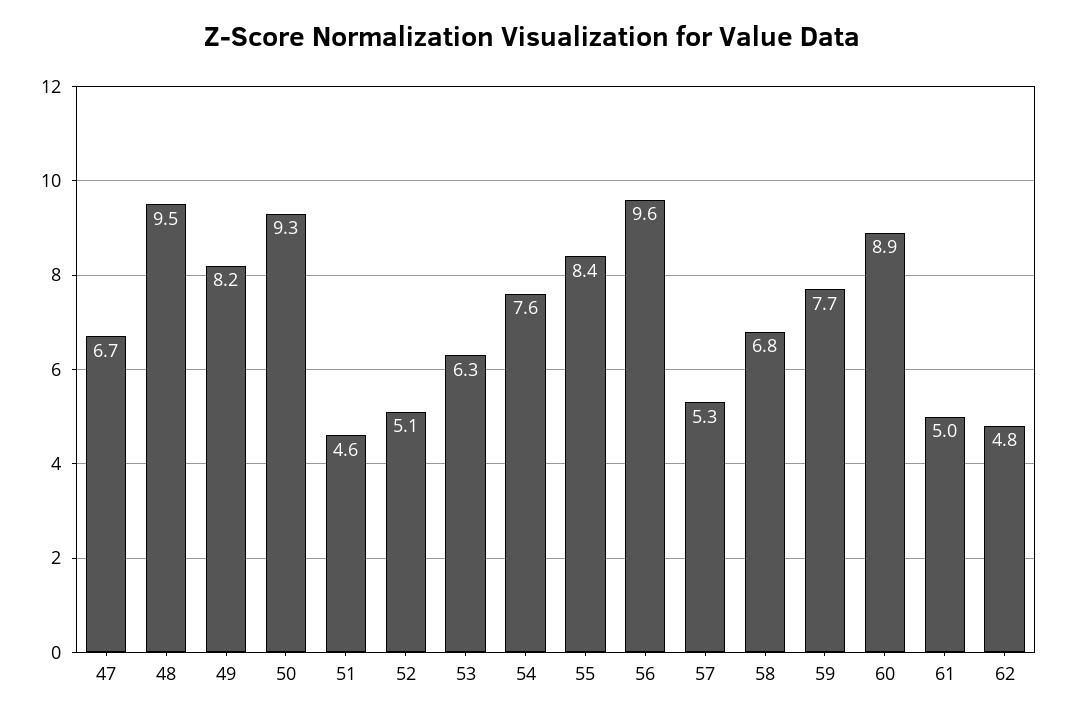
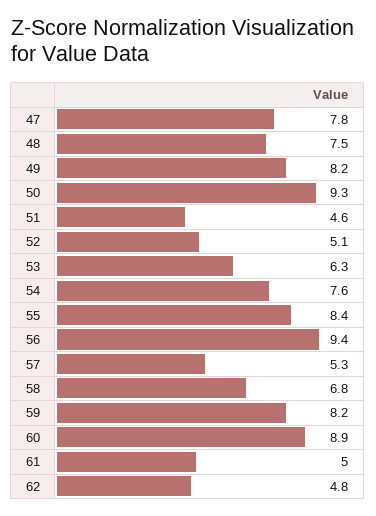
  {
-   "47": 6.7,
+   "47": 7.8,
-   "48": 9.5,
+   "48": 7.5,
    "49": 8.2,
    "50": 9.3,
    "51": 4.6,
    "52": 5.1,
    "53": 6.3,
    "54": 7.6,
    "55": 8.4,
-   "56": 9.6,
+   "56": 9.4,
    "57": 5.3,
    "58": 6.8,
-   "59": 7.7,
+   "59": 8.2,
    "60": 8.9,
    "61": 5,
    "62": 4.8
  }

